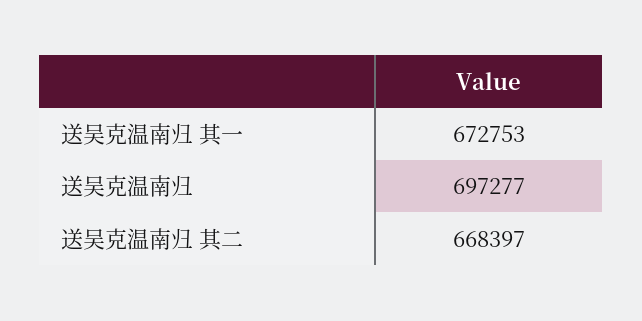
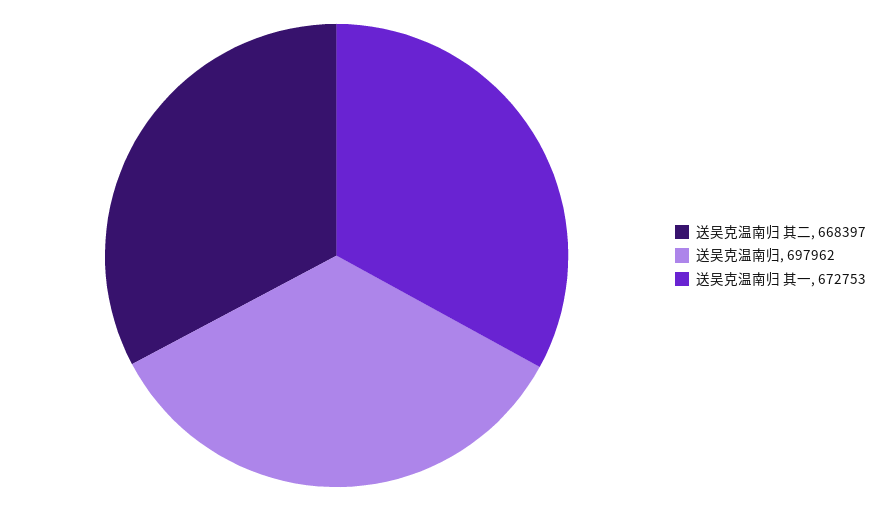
  {
    "送吴克温南归 其一": 672753,
-   "送吴克温南归": 697277,
+   "送吴克温南归": 697962,
    "送吴克温南归 其二": 668397
  }

